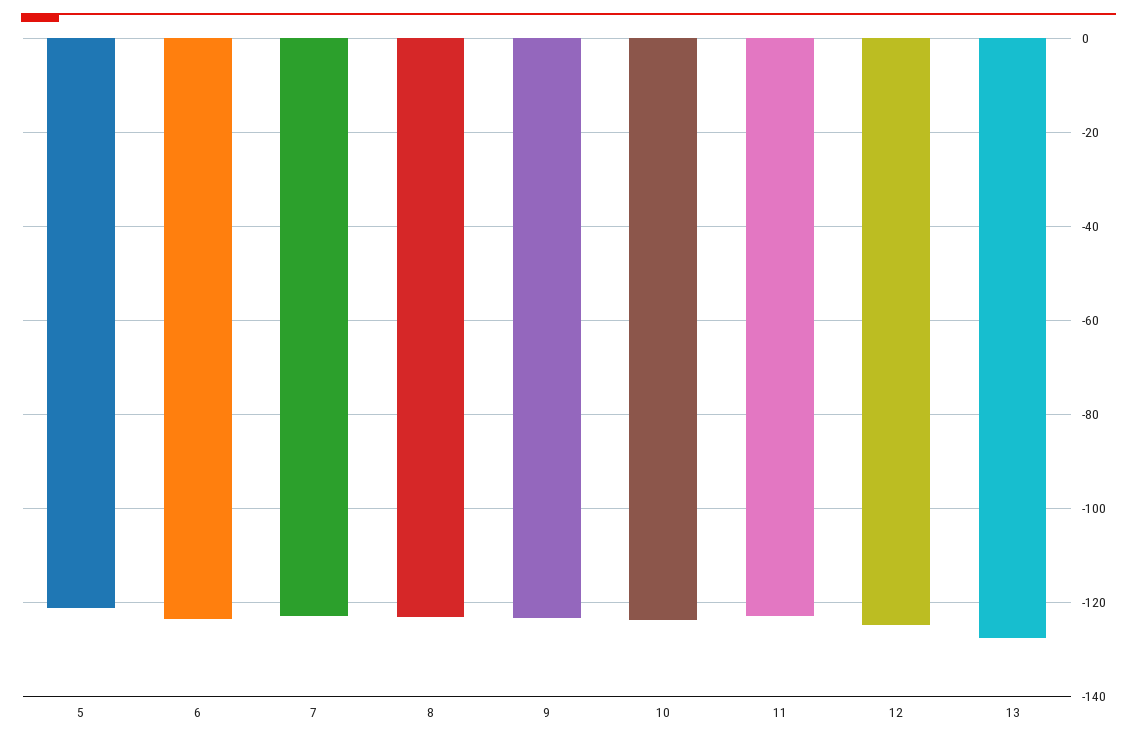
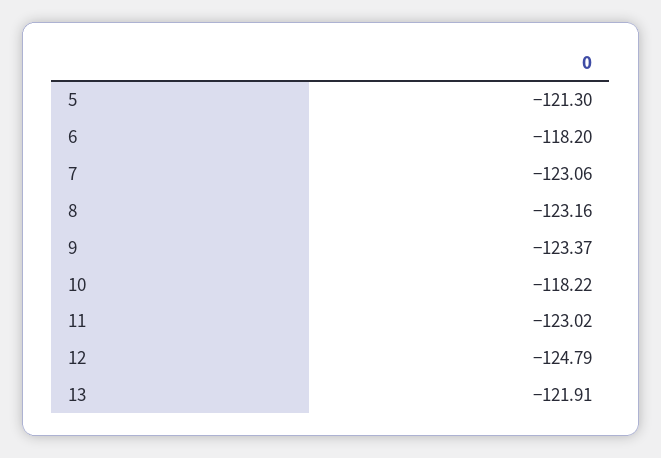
  {
    "5": -121.3,
-   "6": -124,
+   "6": -118.2,
    "7": -123.06,
    "8": -123.16,
    "9": -123.37,
-   "10": -124,
+   "10": -118.22,
    "11": -123.02,
    "12": -124.79,
-   "13": -128
+   "13": -121.91
  }

